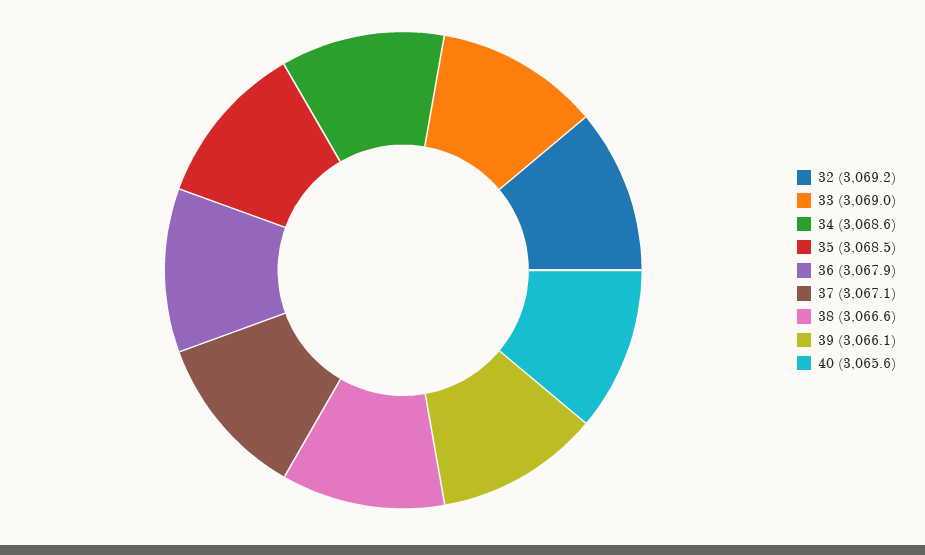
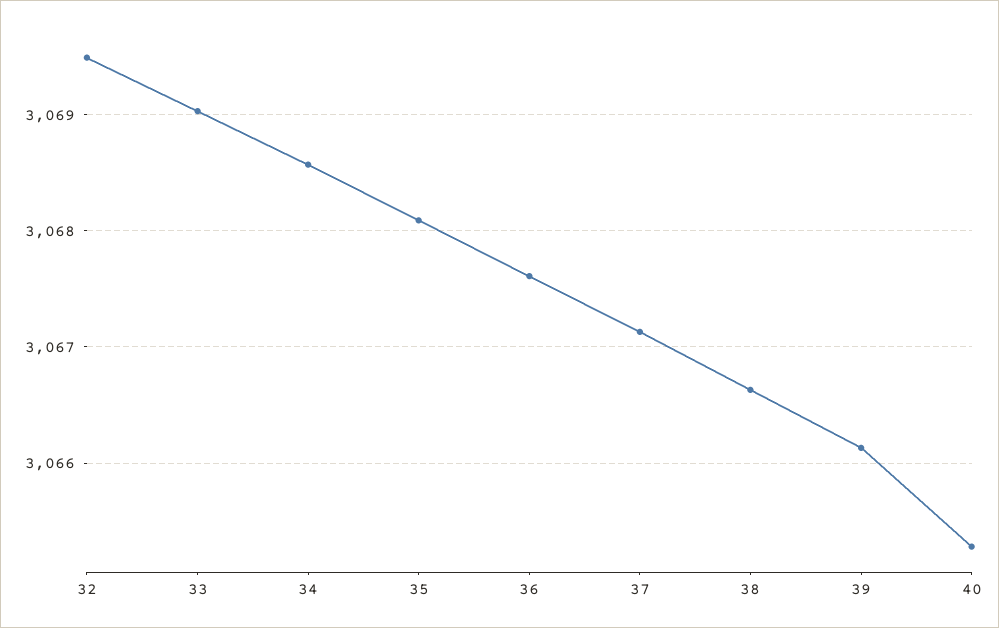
  {
-   "32": 3069.2,
+   "32": 3069.5,
    "33": 3069,
    "34": 3068.6,
-   "35": 3068.5,
+   "35": 3068.1,
-   "36": 3067.9,
+   "36": 3067.6,
    "37": 3067.1,
    "38": 3066.6,
    "39": 3066.1,
-   "40": 3065.6
+   "40": 3065.3
  }

